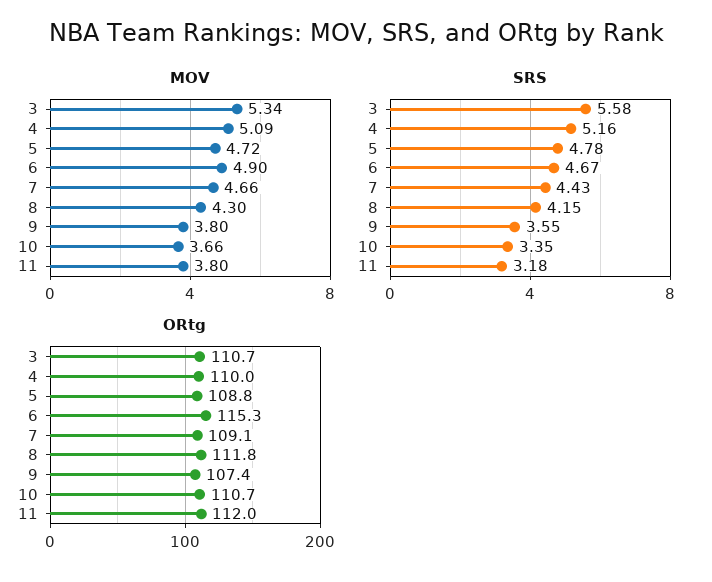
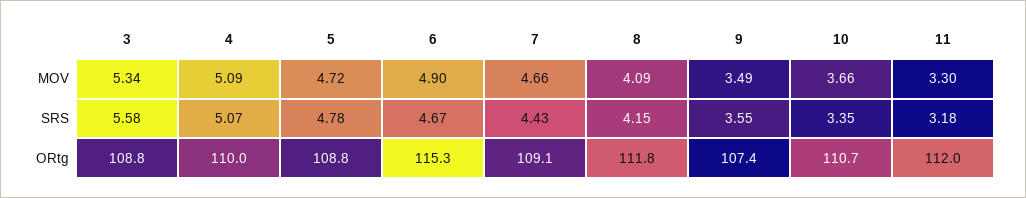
  {
    "MOV": {
      "3": 5.34,
      "4": 5.09,
      "5": 4.72,
      "6": 4.9,
      "7": 4.66,
-     "8": 4.3,
+     "8": 4.09,
-     "9": 3.8,
+     "9": 3.49,
      "10": 3.66,
-     "11": 3.8
+     "11": 3.3
    },
    "SRS": {
      "3": 5.58,
-     "4": 5.16,
+     "4": 5.07,
      "5": 4.78,
      "6": 4.67,
      "7": 4.43,
      "8": 4.15,
      "9": 3.55,
      "10": 3.35,
      "11": 3.18
    },
    "ORtg": {
-     "3": 110.7,
+     "3": 108.8,
      "4": 110,
      "5": 108.8,
      "6": 115.3,
      "7": 109.1,
      "8": 111.8,
      "9": 107.4,
      "10": 110.7,
      "11": 112
    }
  }

